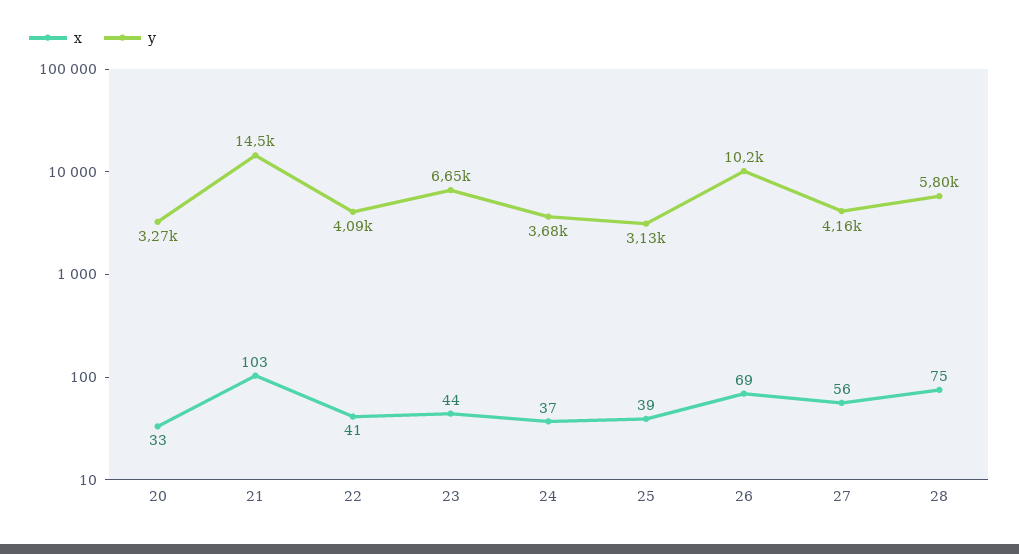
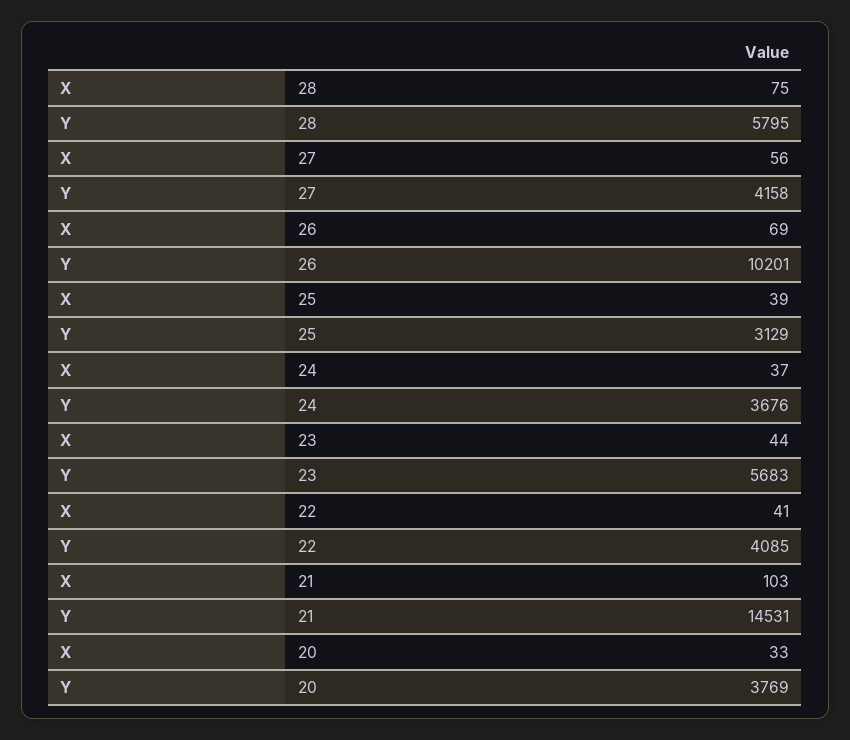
  {
    "x": {
      "20": 33,
      "21": 103,
      "22": 41,
      "23": 44,
      "24": 37,
      "25": 39,
      "26": 69,
      "27": 56,
      "28": 75
    },
    "y": {
-     "20": 3270,
+     "20": 3769,
      "21": 14531,
      "22": 4085,
-     "23": 6650,
+     "23": 5683,
      "24": 3676,
      "25": 3129,
      "26": 10201,
      "27": 4158,
      "28": 5795
    }
  }

